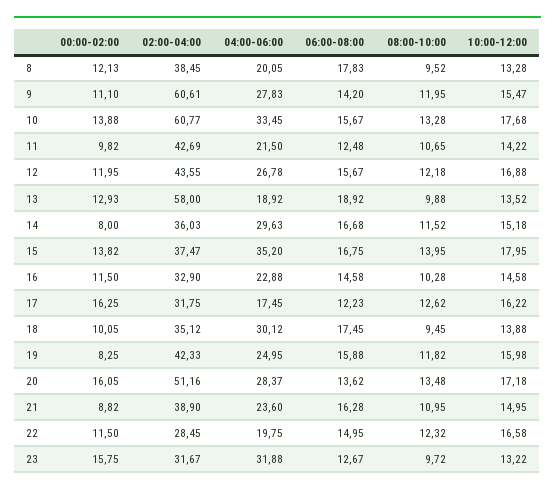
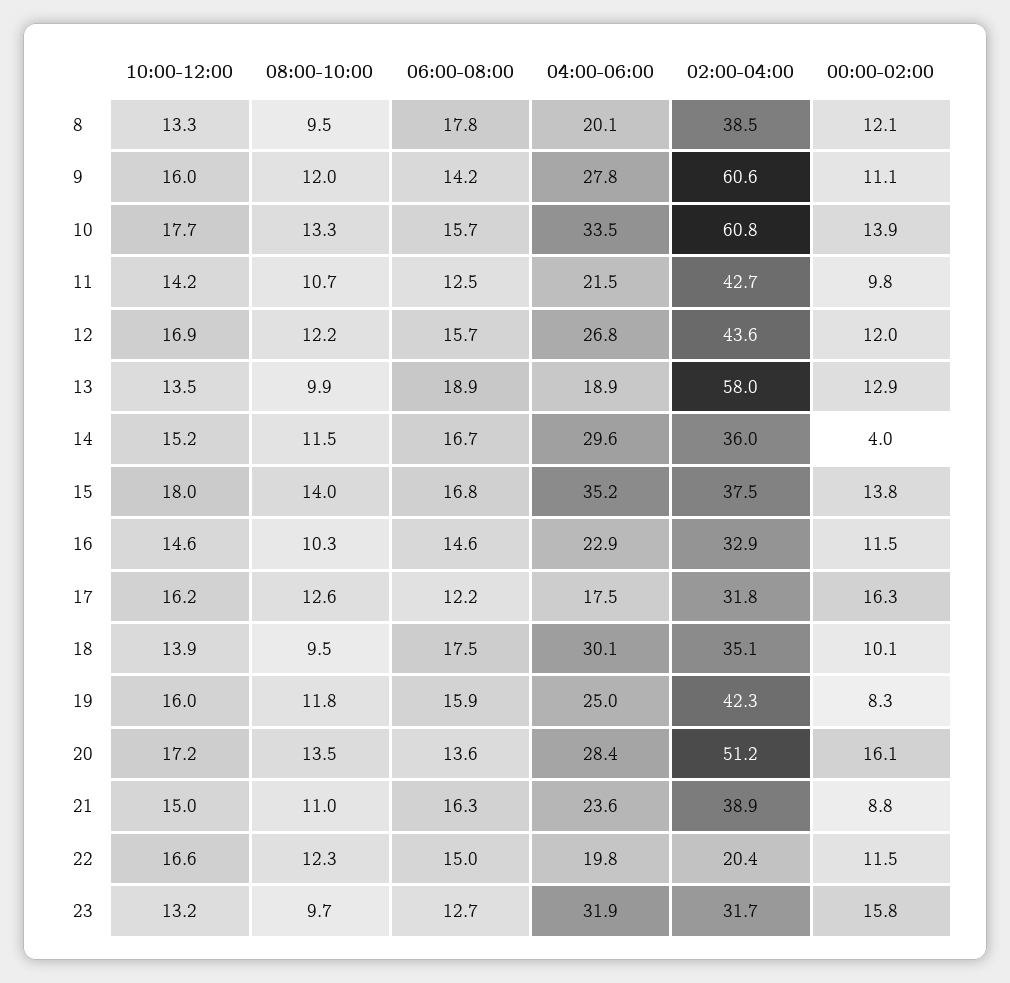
  {
    "00:00-02:00": {
      "8": 12.13,
      "9": 11.1,
      "10": 13.88,
      "11": 9.82,
      "12": 11.95,
      "13": 12.93,
-     "14": 8,
+     "14": 4,
      "15": 13.82,
      "16": 11.5,
      "17": 16.25,
      "18": 10.05,
      "19": 8.25,
      "20": 16.05,
      "21": 8.82,
      "22": 11.5,
      "23": 15.75
    },
    "02:00-04:00": {
      "8": 38.45,
      "9": 60.61,
      "10": 60.77,
      "11": 42.69,
      "12": 43.55,
      "13": 58,
      "14": 36.03,
      "15": 37.47,
      "16": 32.9,
      "17": 31.75,
      "18": 35.12,
      "19": 42.33,
      "20": 51.16,
      "21": 38.9,
-     "22": 28.45,
+     "22": 20.4,
      "23": 31.67
    },
    "04:00-06:00": {
      "8": 20.05,
      "9": 27.83,
      "10": 33.45,
      "11": 21.5,
      "12": 26.78,
      "13": 18.92,
      "14": 29.63,
      "15": 35.2,
      "16": 22.88,
      "17": 17.45,
      "18": 30.12,
      "19": 24.95,
      "20": 28.37,
      "21": 23.6,
      "22": 19.75,
      "23": 31.88
    },
    "06:00-08:00": {
      "8": 17.83,
      "9": 14.2,
      "10": 15.67,
      "11": 12.48,
      "12": 15.67,
      "13": 18.92,
      "14": 16.68,
      "15": 16.75,
      "16": 14.58,
      "17": 12.23,
      "18": 17.45,
      "19": 15.88,
      "20": 13.62,
      "21": 16.28,
      "22": 14.95,
      "23": 12.67
    },
    "08:00-10:00": {
      "8": 9.52,
      "9": 11.95,
      "10": 13.28,
      "11": 10.65,
      "12": 12.18,
      "13": 9.88,
      "14": 11.52,
      "15": 13.95,
      "16": 10.28,
      "17": 12.62,
      "18": 9.45,
      "19": 11.82,
      "20": 13.48,
      "21": 10.95,
      "22": 12.32,
      "23": 9.72
    },
    "10:00-12:00": {
      "8": 13.28,
-     "9": 15.47,
+     "9": 16,
      "10": 17.68,
      "11": 14.22,
      "12": 16.88,
      "13": 13.52,
      "14": 15.18,
      "15": 17.95,
      "16": 14.58,
      "17": 16.22,
      "18": 13.88,
      "19": 15.98,
      "20": 17.18,
      "21": 14.95,
      "22": 16.58,
      "23": 13.22
    }
  }

